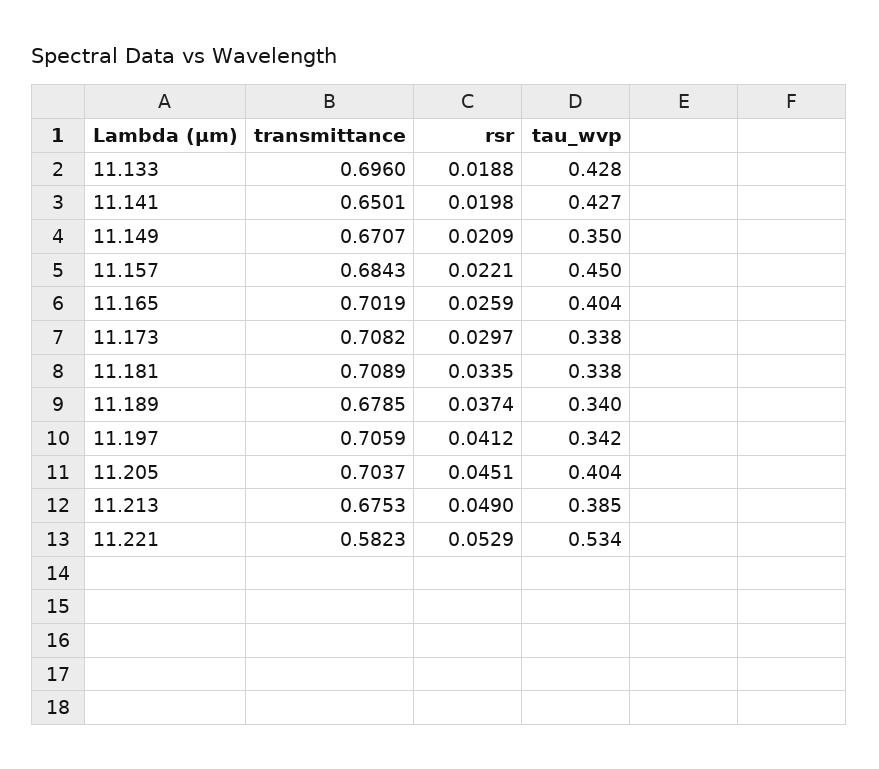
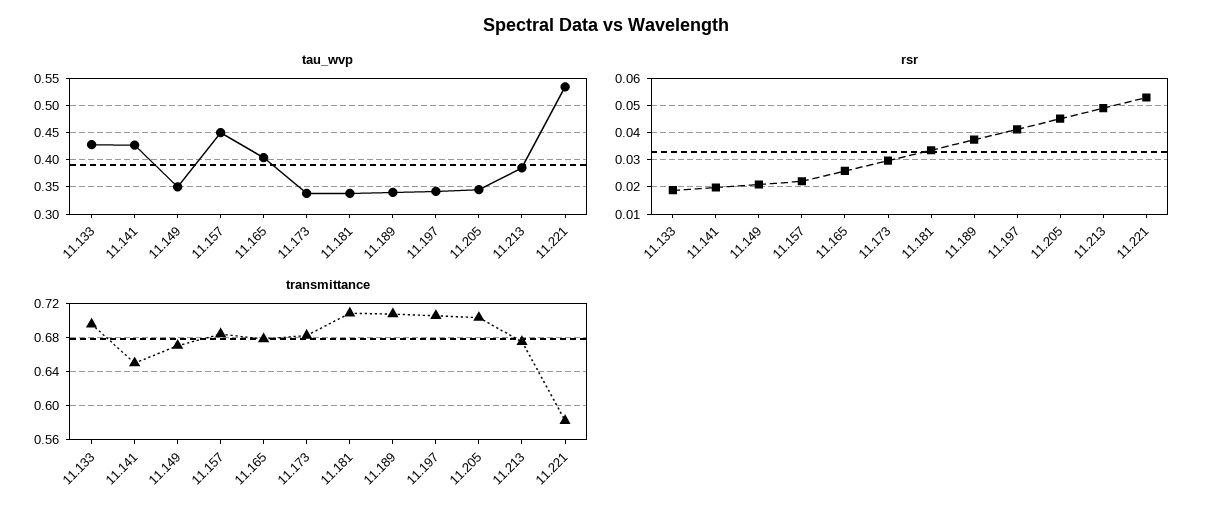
  {
    "transmittance": {
      "11.133": 0.696,
      "11.141": 0.6501,
      "11.149": 0.6707,
      "11.157": 0.6843,
-     "11.165": 0.7019,
+     "11.165": 0.68,
-     "11.173": 0.7082,
+     "11.173": 0.68,
      "11.181": 0.7089,
-     "11.189": 0.6785,
+     "11.189": 0.71,
      "11.197": 0.7059,
      "11.205": 0.7037,
      "11.213": 0.6753,
      "11.221": 0.5823
    },
    "rsr": {
      "11.133": 0.0188,
      "11.141": 0.0198,
      "11.149": 0.0209,
      "11.157": 0.0221,
      "11.165": 0.0259,
      "11.173": 0.0297,
      "11.181": 0.0335,
      "11.189": 0.0374,
      "11.197": 0.0412,
      "11.205": 0.0451,
      "11.213": 0.049,
      "11.221": 0.0529
    },
    "tau_wvp": {
      "11.133": 0.428,
      "11.141": 0.427,
      "11.149": 0.35,
      "11.157": 0.45,
      "11.165": 0.404,
      "11.173": 0.338,
      "11.181": 0.338,
      "11.189": 0.34,
      "11.197": 0.342,
-     "11.205": 0.404,
+     "11.205": 0.35,
      "11.213": 0.385,
      "11.221": 0.534
    }
  }

